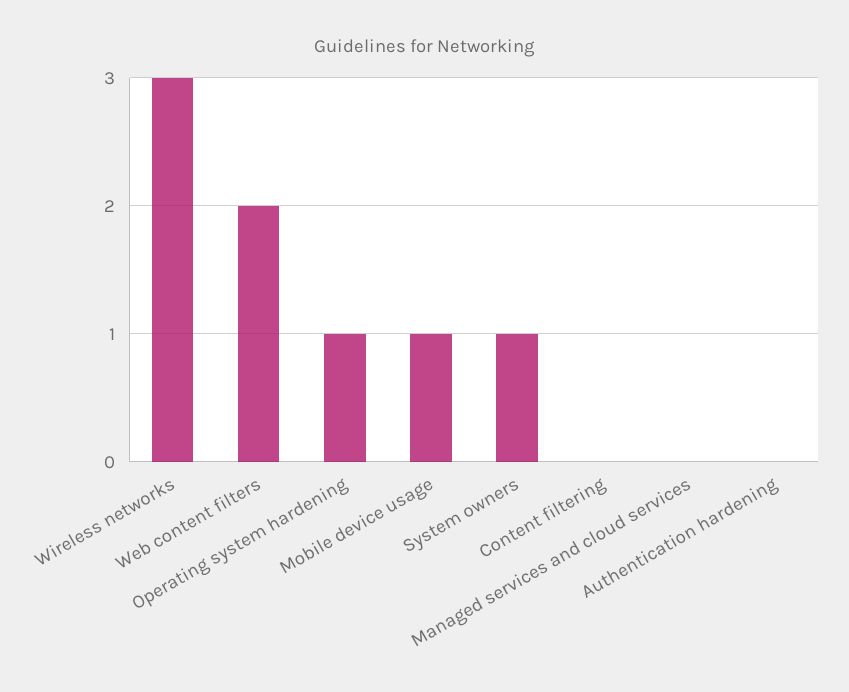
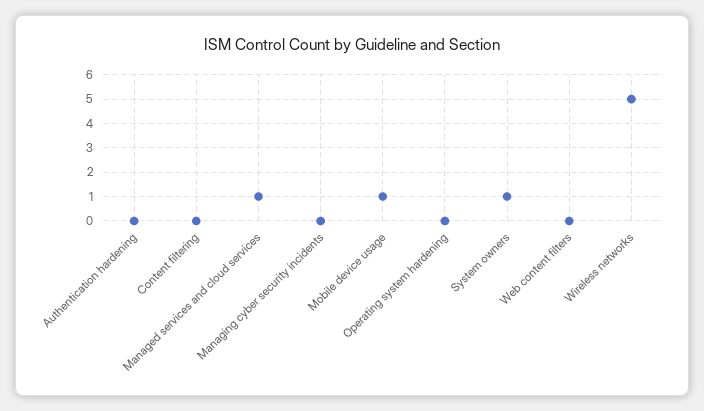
  {
-   "Wireless networks": 3,
+   "Wireless networks": 5,
-   "Web content filters": 2,
+   "Web content filters": 0,
-   "Operating system hardening": 1,
+   "Operating system hardening": 0,
    "Mobile device usage": 1,
    "System owners": 1,
    "Content filtering": 0,
-   "Managed services and cloud services": 0,
+   "Managed services and cloud services": 1,
-   "Authentication hardening": 0
+   "Authentication hardening": 0,
+   "Managing cyber security incidents": 0
  }

